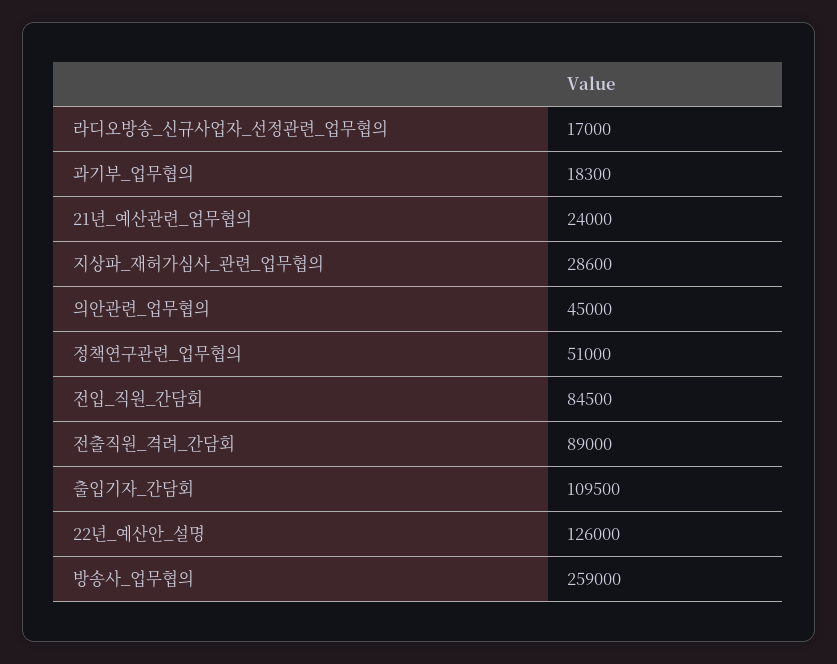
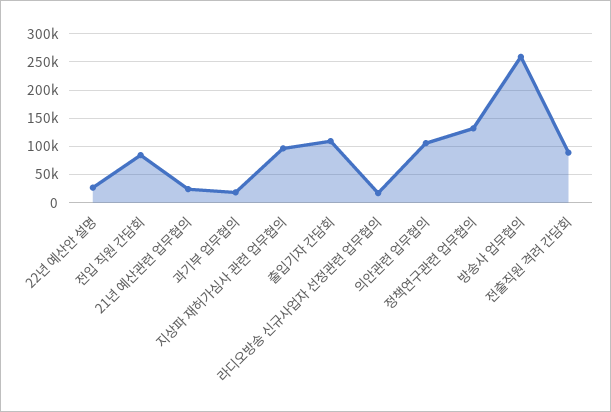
  {
    "라디오방송_신규사업자_선정관련_업무협의": 17000,
    "과기부_업무협의": 18300,
    "21년_예산관련_업무협의": 24000,
-   "지상파_재허가심사_관련_업무협의": 28600,
+   "지상파_재허가심사_관련_업무협의": 100000,
-   "의안관련_업무협의": 45000,
+   "의안관련_업무협의": 100000,
-   "정책연구관련_업무협의": 51000,
+   "정책연구관련_업무협의": 125000,
    "전입_직원_간담회": 84500,
    "전출직원_격려_간담회": 89000,
    "출입기자_간담회": 109500,
-   "22년_예산안_설명": 126000,
+   "22년_예산안_설명": 25000,
    "방송사_업무협의": 259000
  }

